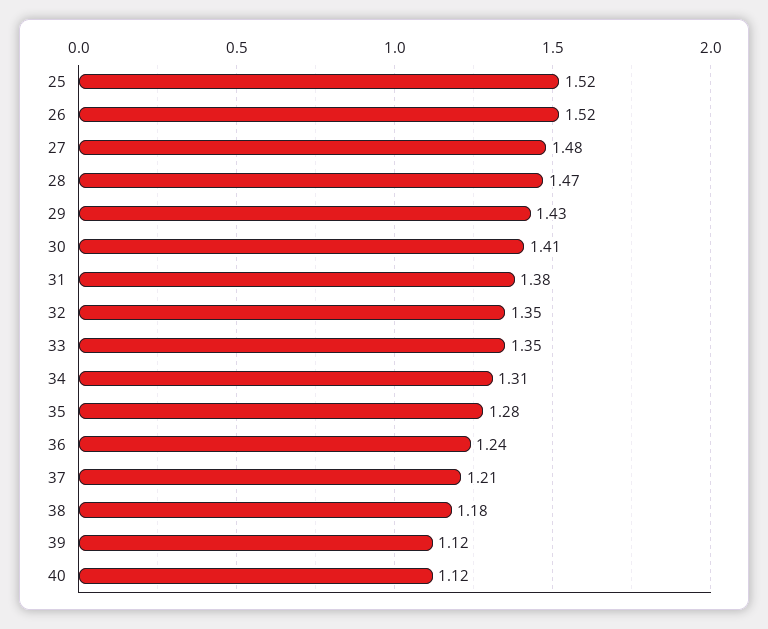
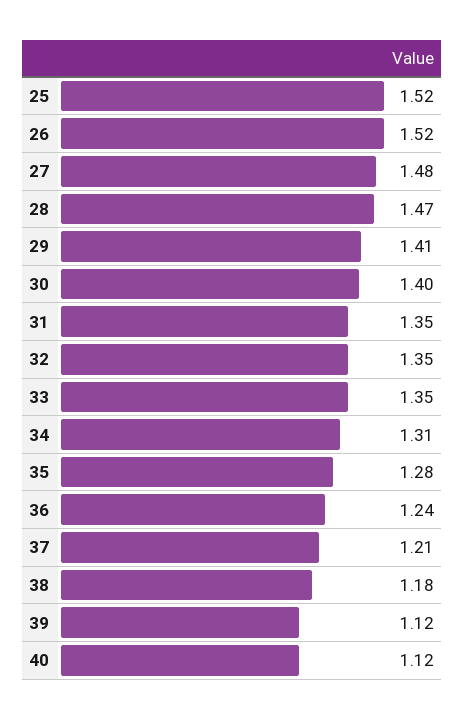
  {
    "25": 1.52,
    "26": 1.52,
    "27": 1.48,
    "28": 1.47,
-   "29": 1.43,
+   "29": 1.41,
-   "30": 1.41,
+   "30": 1.4,
-   "31": 1.38,
+   "31": 1.35,
    "32": 1.35,
    "33": 1.35,
    "34": 1.31,
    "35": 1.28,
    "36": 1.24,
    "37": 1.21,
    "38": 1.18,
    "39": 1.12,
    "40": 1.12
  }

